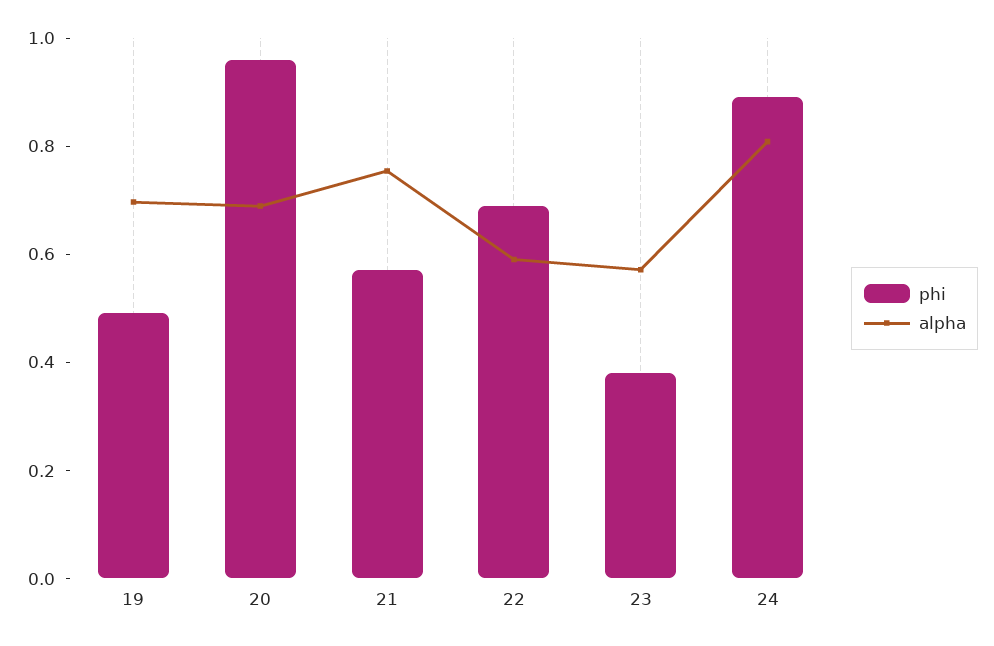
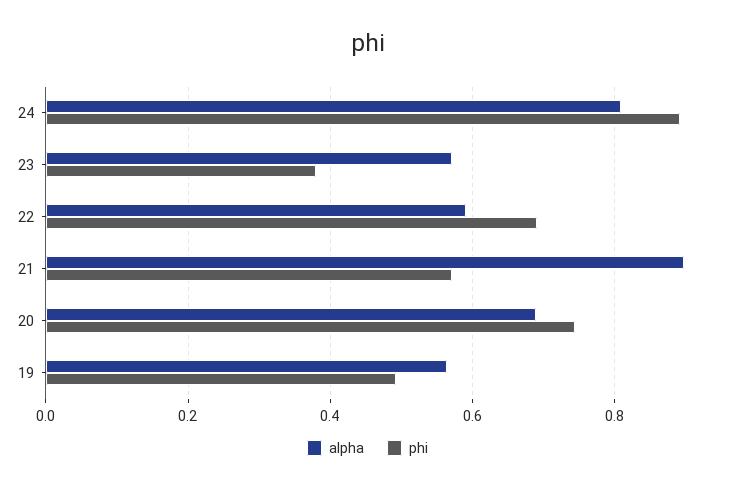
  {
    "phi": {
      "19": 0.5,
-     "20": 0.95,
+     "20": 0.74,
      "21": 0.58,
      "22": 0.7,
      "23": 0.38,
      "24": 0.9
    },
    "alpha": {
-     "19": 0.7,
+     "19": 0.56,
      "20": 0.68,
-     "21": 0.75,
+     "21": 0.9,
      "22": 0.6,
      "23": 0.58,
      "24": 0.8
    }
  }

